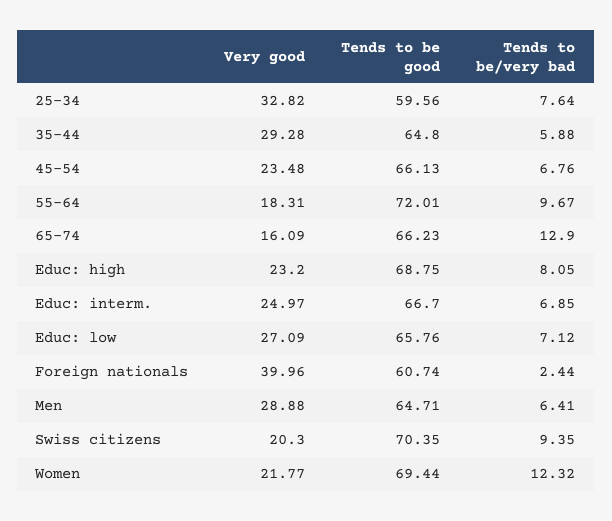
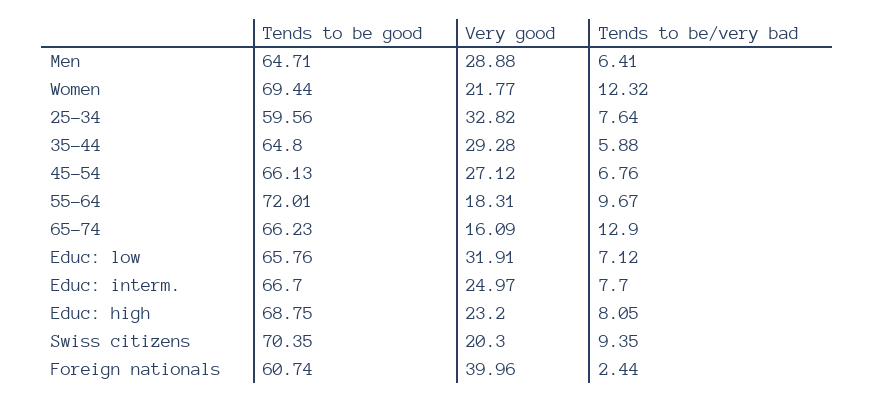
  {
    "Very good": {
      "25-34": 32.82,
      "35-44": 29.28,
-     "45-54": 23.48,
+     "45-54": 27.12,
      "55-64": 18.31,
      "65-74": 16.09,
      "Educ: high": 23.2,
      "Educ: interm.": 24.97,
-     "Educ: low": 27.09,
+     "Educ: low": 31.91,
      "Foreign nationals": 39.96,
      "Men": 28.88,
      "Swiss citizens": 20.3,
      "Women": 21.77
    },
    "Tends to be good": {
      "25-34": 59.56,
      "35-44": 64.8,
      "45-54": 66.13,
      "55-64": 72.01,
      "65-74": 66.23,
      "Educ: high": 68.75,
      "Educ: interm.": 66.7,
      "Educ: low": 65.76,
      "Foreign nationals": 60.74,
      "Men": 64.71,
      "Swiss citizens": 70.35,
      "Women": 69.44
    },
    "Tends to be/very bad": {
      "25-34": 7.64,
      "35-44": 5.88,
      "45-54": 6.76,
      "55-64": 9.67,
      "65-74": 12.9,
      "Educ: high": 8.05,
-     "Educ: interm.": 6.85,
+     "Educ: interm.": 7.7,
      "Educ: low": 7.12,
      "Foreign nationals": 2.44,
      "Men": 6.41,
      "Swiss citizens": 9.35,
      "Women": 12.32
    }
  }

